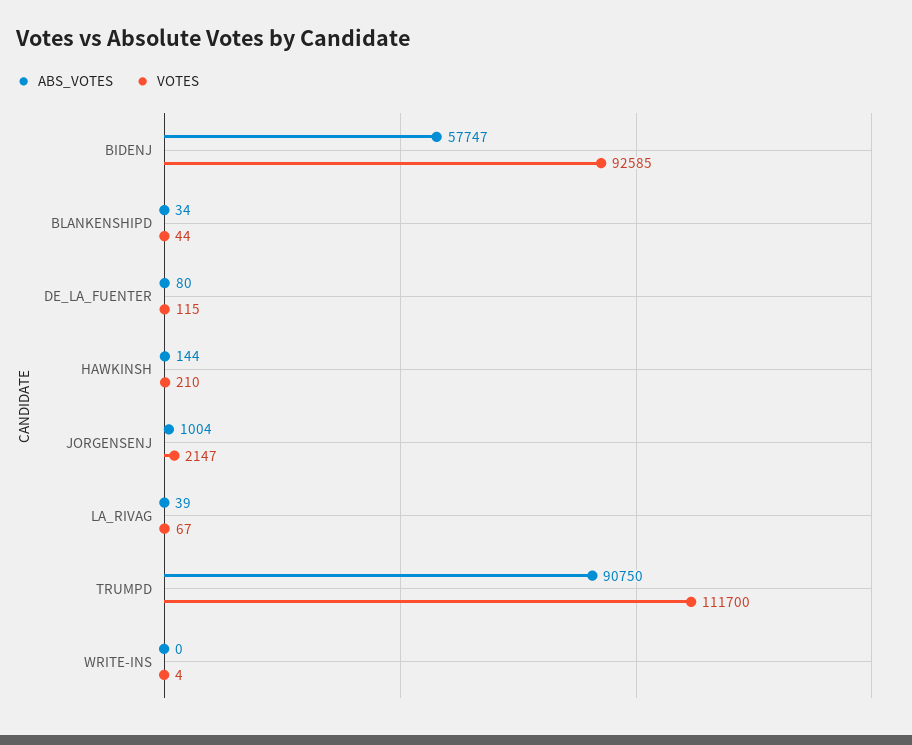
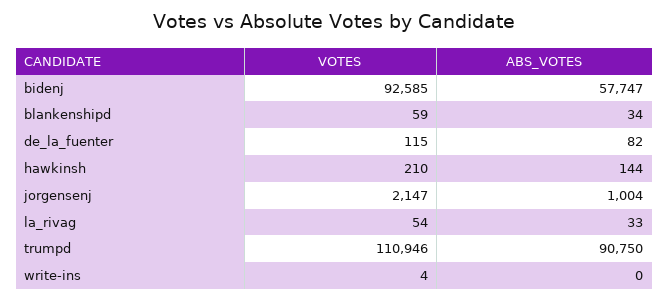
  {
    "ABS_VOTES": {
      "BIDENJ": 57747,
      "BLANKENSHIPD": 34,
-     "DE_LA_FUENTER": 80,
+     "DE_LA_FUENTER": 82,
      "HAWKINSH": 144,
      "JORGENSENJ": 1004,
-     "LA_RIVAG": 39,
+     "LA_RIVAG": 33,
      "TRUMPD": 90750,
      "WRITE-INS": 0
    },
    "VOTES": {
      "BIDENJ": 92585,
-     "BLANKENSHIPD": 44,
+     "BLANKENSHIPD": 59,
      "DE_LA_FUENTER": 115,
      "HAWKINSH": 210,
      "JORGENSENJ": 2147,
-     "LA_RIVAG": 67,
+     "LA_RIVAG": 54,
-     "TRUMPD": 111700,
+     "TRUMPD": 110946,
      "WRITE-INS": 4
    }
  }

